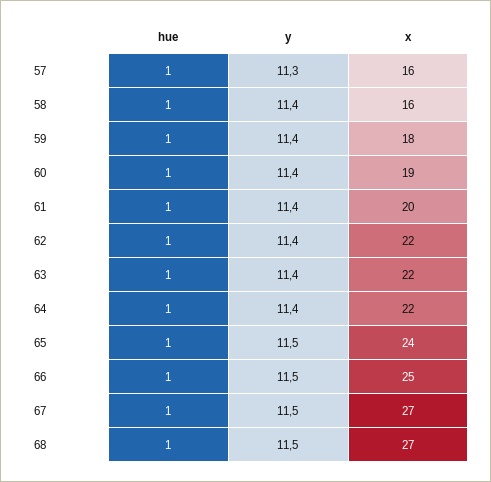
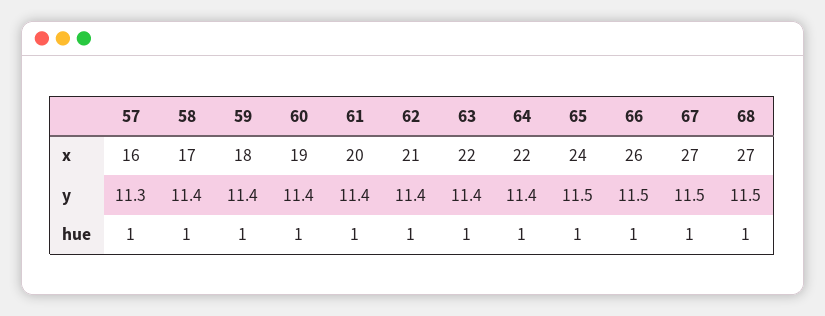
  {
    "hue": {
      "57": 1,
      "58": 1,
      "59": 1,
      "60": 1,
      "61": 1,
      "62": 1,
      "63": 1,
      "64": 1,
      "65": 1,
      "66": 1,
      "67": 1,
      "68": 1
    },
    "y": {
      "57": 11.3,
      "58": 11.4,
      "59": 11.4,
      "60": 11.4,
      "61": 11.4,
      "62": 11.4,
      "63": 11.4,
      "64": 11.4,
      "65": 11.5,
      "66": 11.5,
      "67": 11.5,
      "68": 11.5
    },
    "x": {
      "57": 16,
-     "58": 16,
+     "58": 17,
      "59": 18,
      "60": 19,
      "61": 20,
-     "62": 22,
+     "62": 21,
      "63": 22,
      "64": 22,
      "65": 24,
-     "66": 25,
+     "66": 26,
      "67": 27,
      "68": 27
    }
  }

